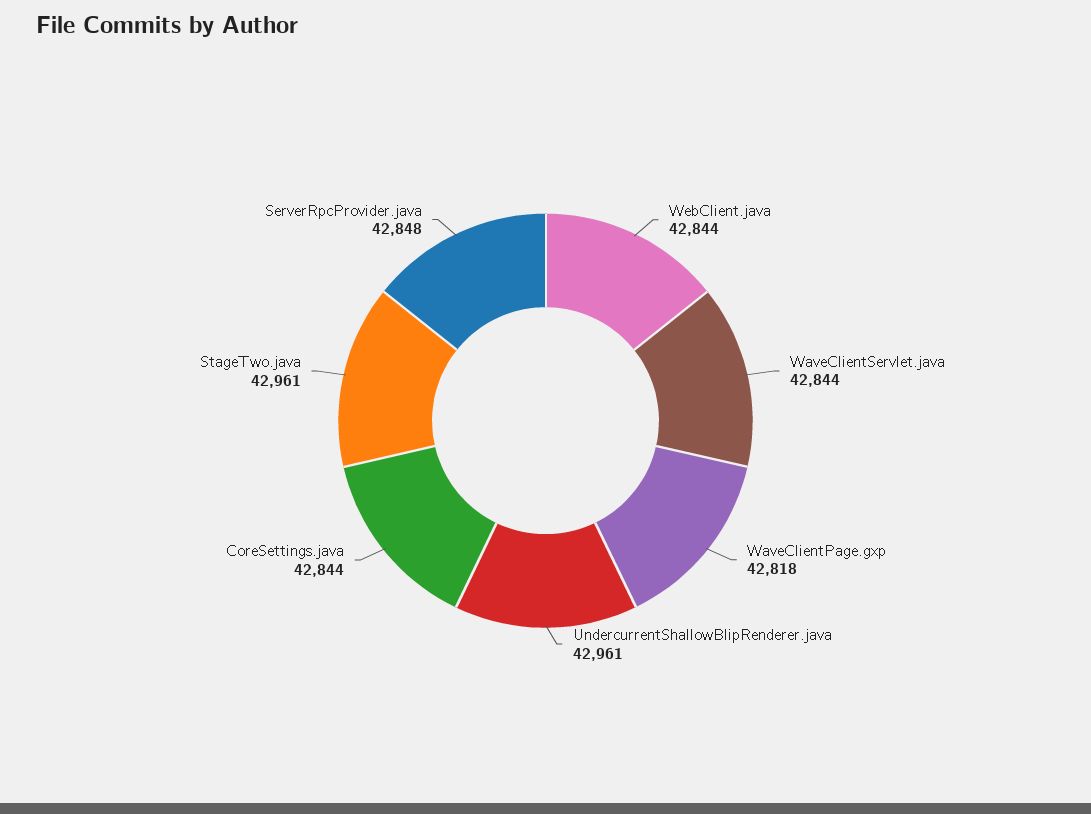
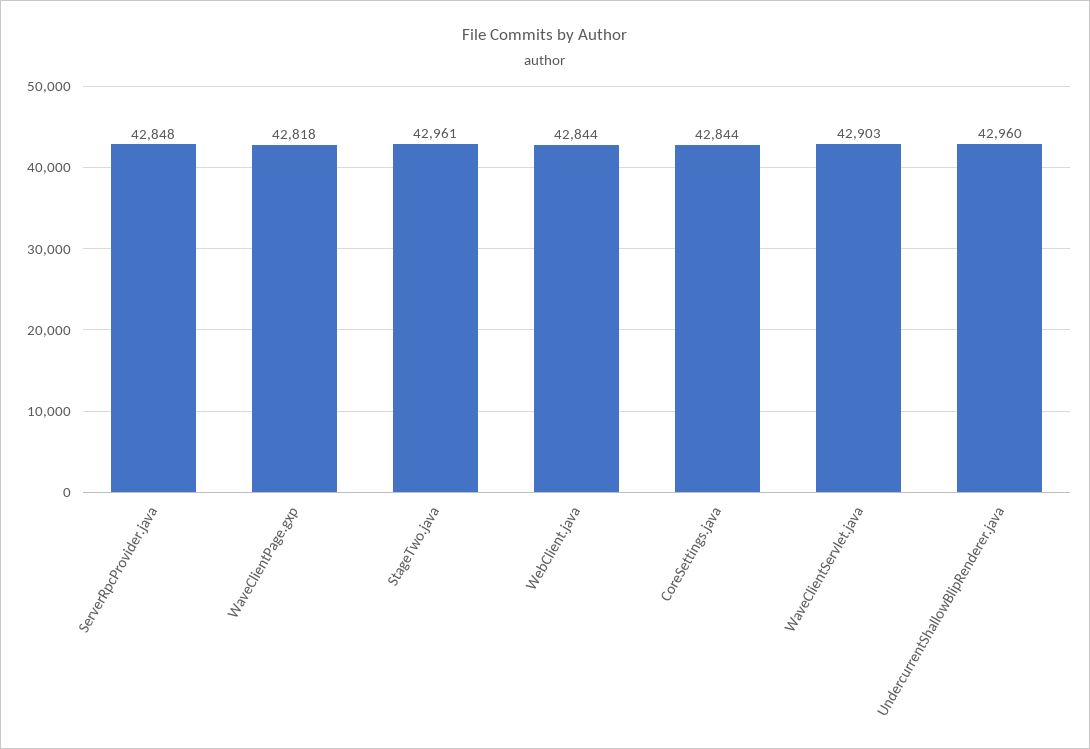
  {
    "WebClient.java": 42844,
-   "WaveClientServlet.java": 42844,
+   "WaveClientServlet.java": 42903,
    "WaveClientPage.gxp": 42818,
-   "UndercurrentShallowBlipRenderer.java": 42961,
+   "UndercurrentShallowBlipRenderer.java": 42960,
    "CoreSettings.java": 42844,
    "StageTwo.java": 42961,
    "ServerRpcProvider.java": 42848
  }

